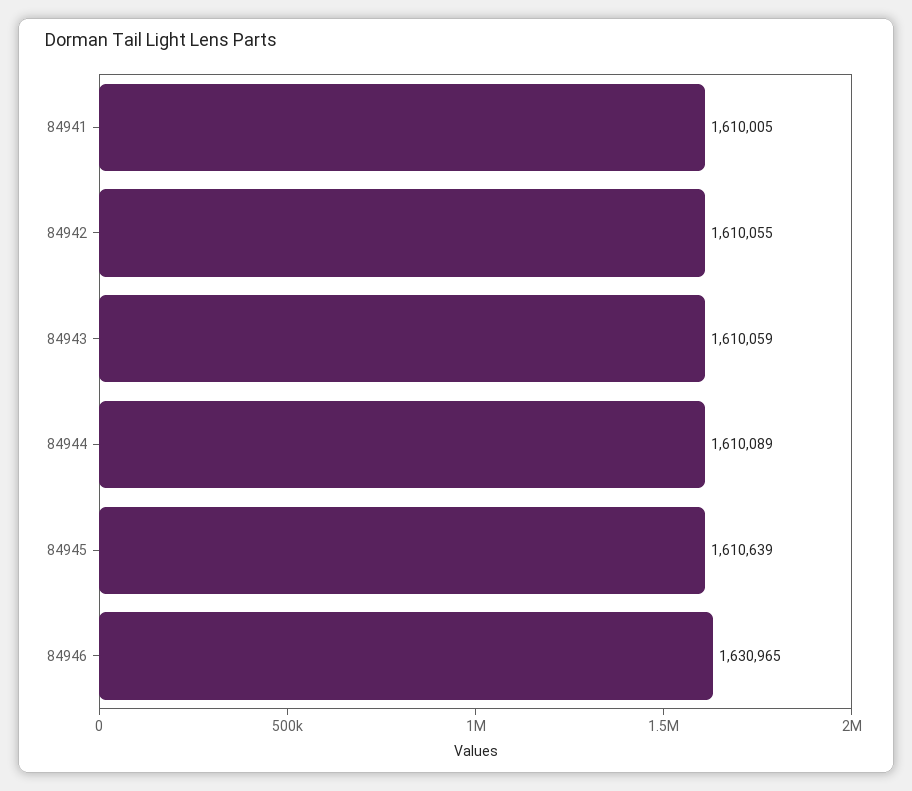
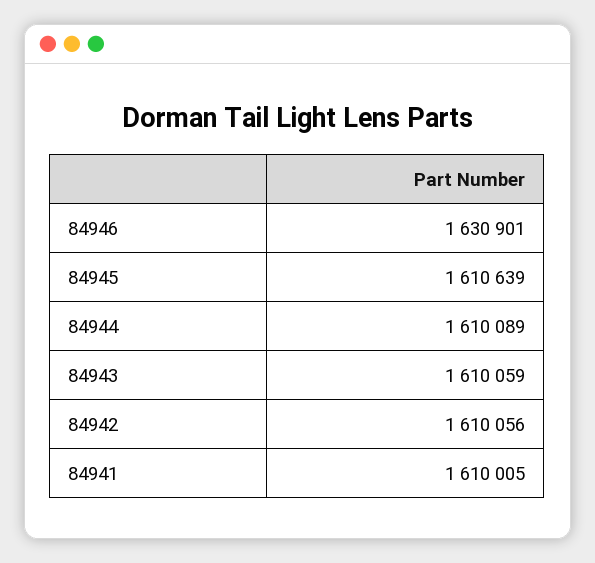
  {
    "84941": 1610005,
-   "84942": 1610055,
+   "84942": 1610056,
    "84943": 1610059,
    "84944": 1610089,
    "84945": 1610639,
-   "84946": 1630965
+   "84946": 1630901
  }

